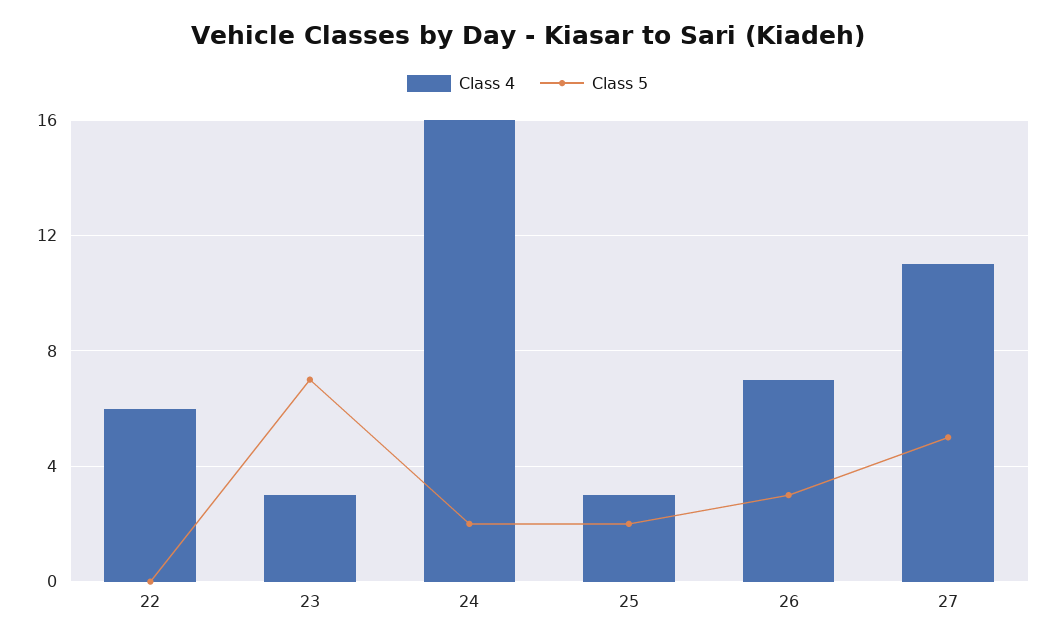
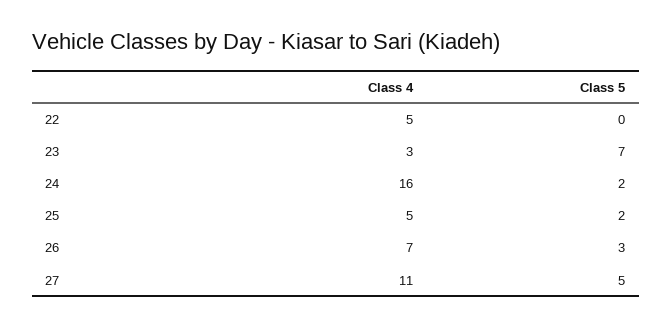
  {
    "Class 4": {
-     "22": 6,
+     "22": 5,
      "23": 3,
      "24": 16,
-     "25": 3,
+     "25": 5,
      "26": 7,
      "27": 11
    },
    "Class 5": {
      "22": 0,
      "23": 7,
      "24": 2,
      "25": 2,
      "26": 3,
      "27": 5
    }
  }

